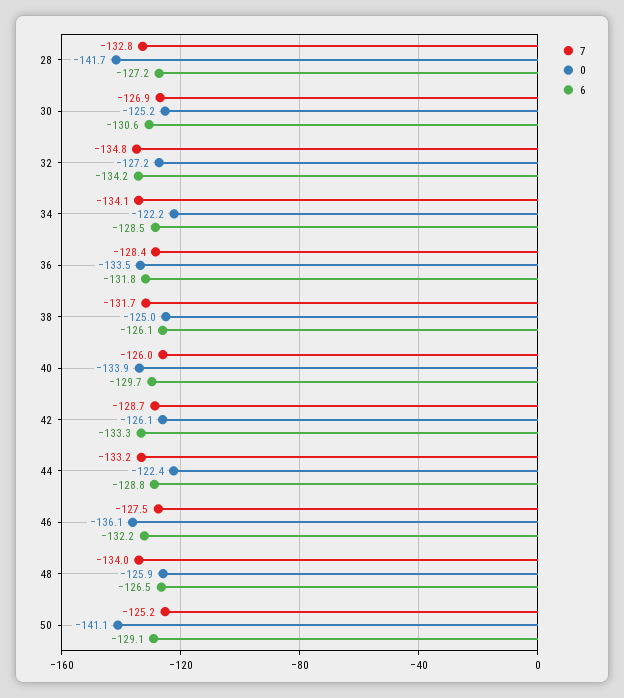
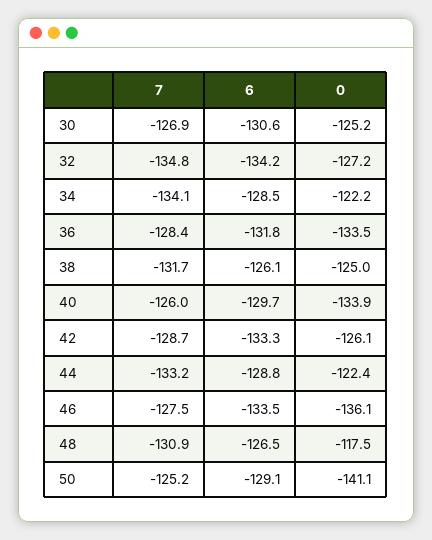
  {
    "7": {
-     "28": -132.8,
      "30": -126.9,
      "32": -134.8,
      "34": -134.1,
      "36": -128.4,
      "38": -131.7,
      "40": -126,
      "42": -128.7,
      "44": -133.2,
      "46": -127.5,
-     "48": -134,
+     "48": -130.9,
      "50": -125.2
    },
    "0": {
-     "28": -141.7,
      "30": -125.2,
      "32": -127.2,
      "34": -122.2,
      "36": -133.5,
      "38": -125,
      "40": -133.9,
      "42": -126.1,
      "44": -122.4,
      "46": -136.1,
-     "48": -125.9,
+     "48": -117.5,
      "50": -141.1
    },
    "6": {
-     "28": -127.2,
      "30": -130.6,
      "32": -134.2,
      "34": -128.5,
      "36": -131.8,
      "38": -126.1,
      "40": -129.7,
      "42": -133.3,
      "44": -128.8,
-     "46": -132.2,
+     "46": -133.5,
      "48": -126.5,
      "50": -129.1
    }
  }

